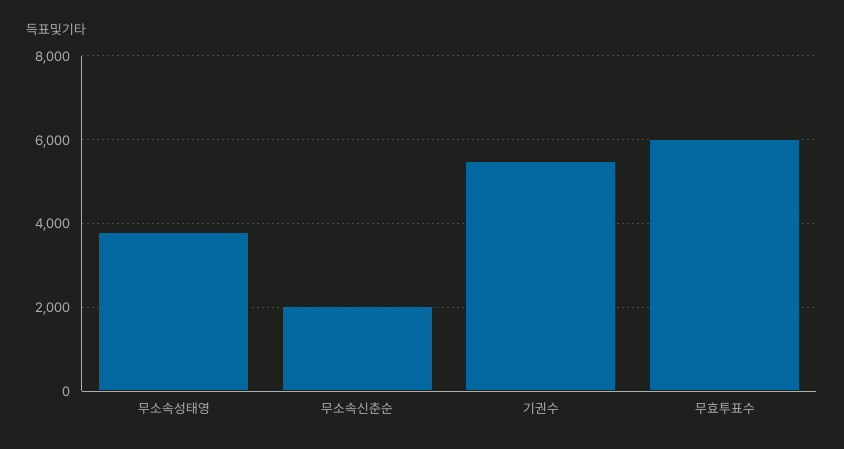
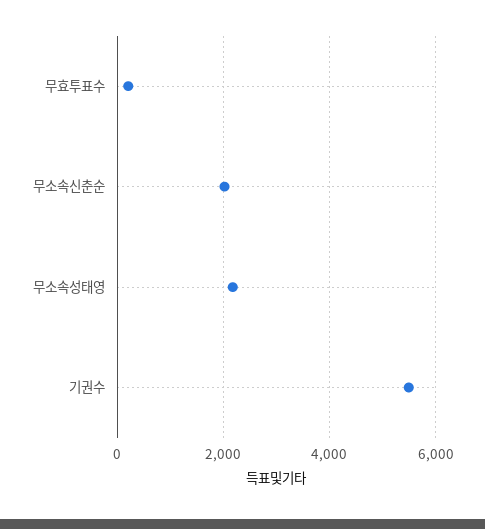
  {
-   "무소속성태영": 3800,
+   "무소속성태영": 2200,
    "무소속신춘순": 2000,
    "기권수": 5400,
-   "무효투표수": 6000
+   "무효투표수": 200
  }

